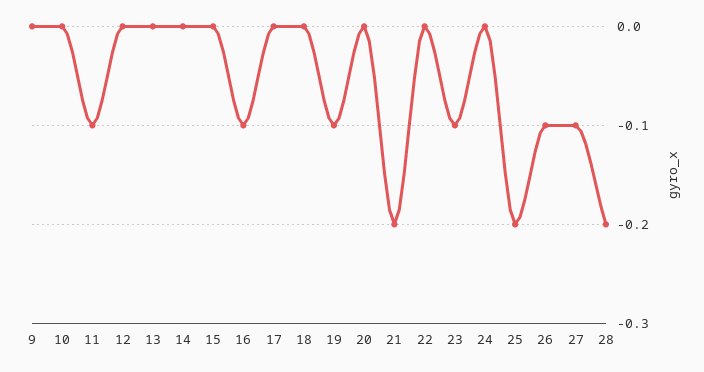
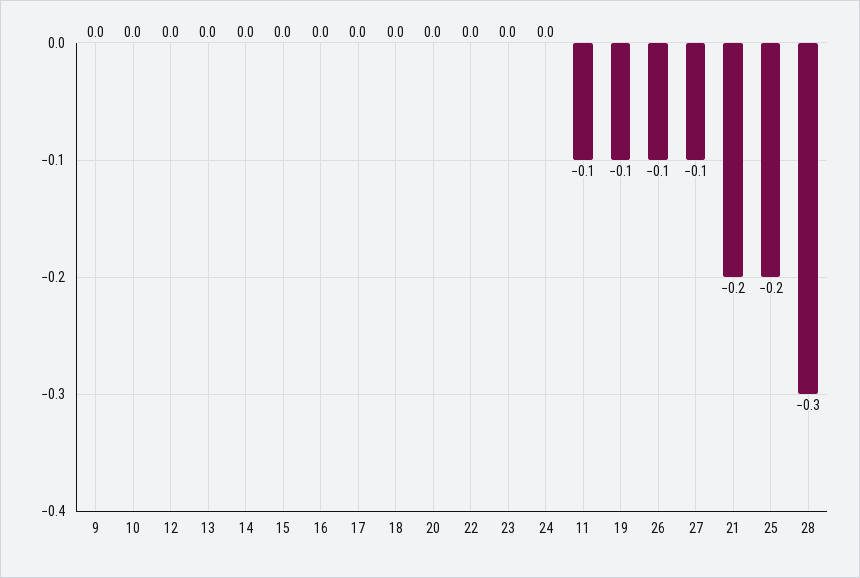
  {
    "9": 0,
    "10": 0,
    "11": -0.1,
    "12": 0,
    "13": 0,
    "14": 0,
    "15": 0,
-   "16": -0.1,
+   "16": 0,
    "17": 0,
    "18": 0,
    "19": -0.1,
    "20": 0,
    "21": -0.2,
    "22": 0,
-   "23": -0.1,
+   "23": 0,
    "24": 0,
    "25": -0.2,
    "26": -0.1,
    "27": -0.1,
-   "28": -0.2
+   "28": -0.3
  }

